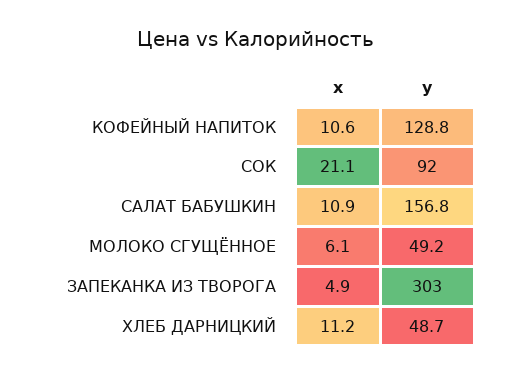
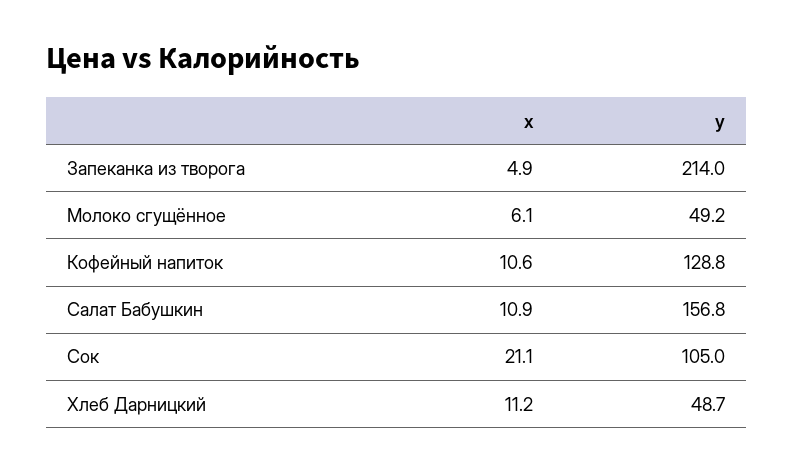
  {
    "x": {
      "КОФЕЙНЫЙ НАПИТОК": 10.6,
      "СОК": 21.1,
      "САЛАТ БАБУШКИН": 10.9,
      "МОЛОКО СГУЩЁННОЕ": 6.1,
      "ЗАПЕКАНКА ИЗ ТВОРОГА": 4.9,
      "ХЛЕБ ДАРНИЦКИЙ": 11.2
    },
    "y": {
      "КОФЕЙНЫЙ НАПИТОК": 128.8,
-     "СОК": 92,
+     "СОК": 105,
      "САЛАТ БАБУШКИН": 156.8,
      "МОЛОКО СГУЩЁННОЕ": 49.2,
-     "ЗАПЕКАНКА ИЗ ТВОРОГА": 303,
+     "ЗАПЕКАНКА ИЗ ТВОРОГА": 214,
      "ХЛЕБ ДАРНИЦКИЙ": 48.7
    }
  }

